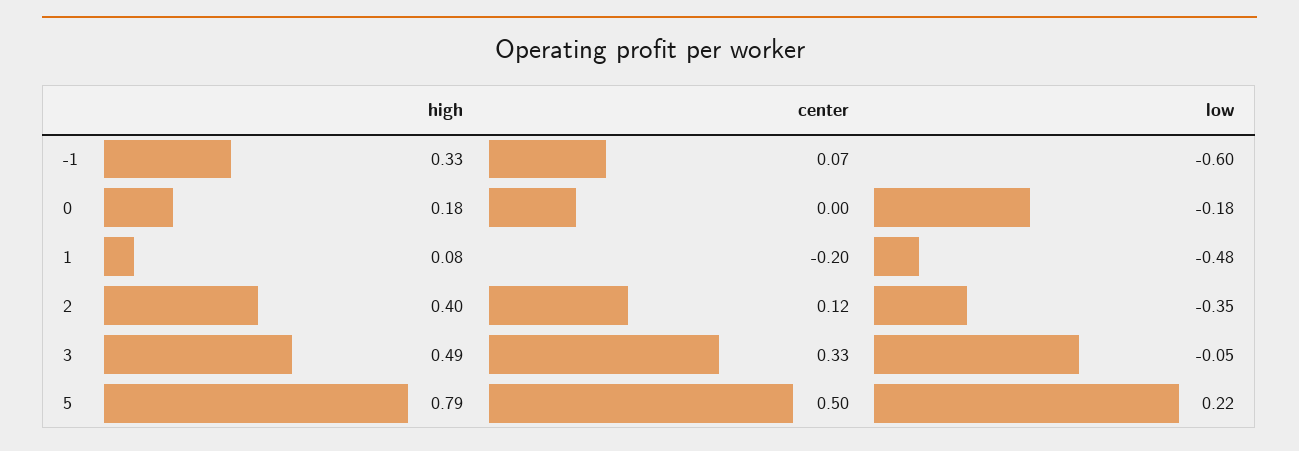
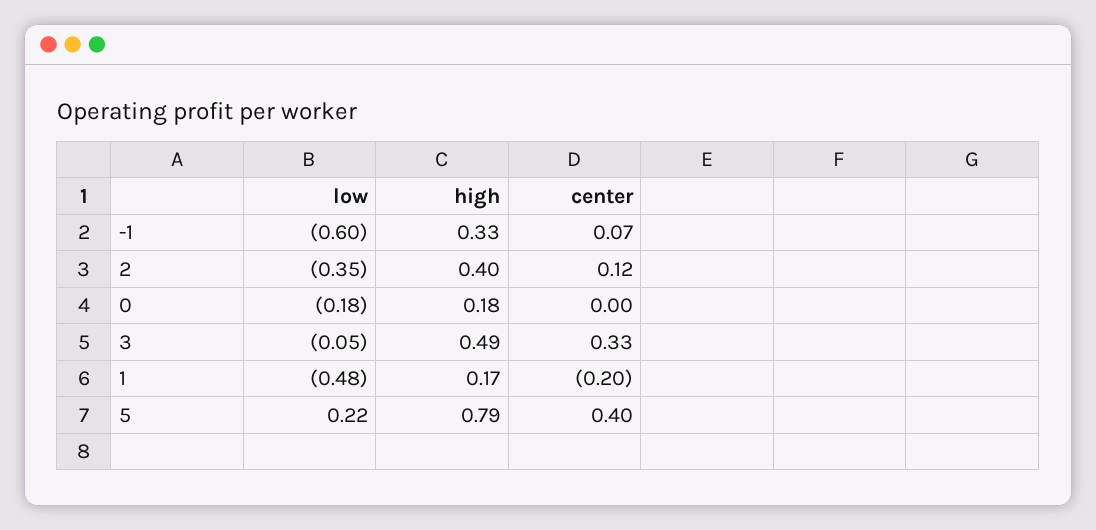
  {
    "high": {
      "-1": 0.33,
      "0": 0.18,
-     "1": 0.08,
+     "1": 0.17,
      "2": 0.4,
      "3": 0.49,
      "5": 0.79
    },
    "center": {
      "-1": 0.07,
      "0": 0,
      "1": -0.2,
      "2": 0.12,
      "3": 0.33,
-     "5": 0.5
+     "5": 0.4
    },
    "low": {
      "-1": -0.6,
      "0": -0.18,
      "1": -0.48,
      "2": -0.35,
      "3": -0.05,
      "5": 0.22
    }
  }

